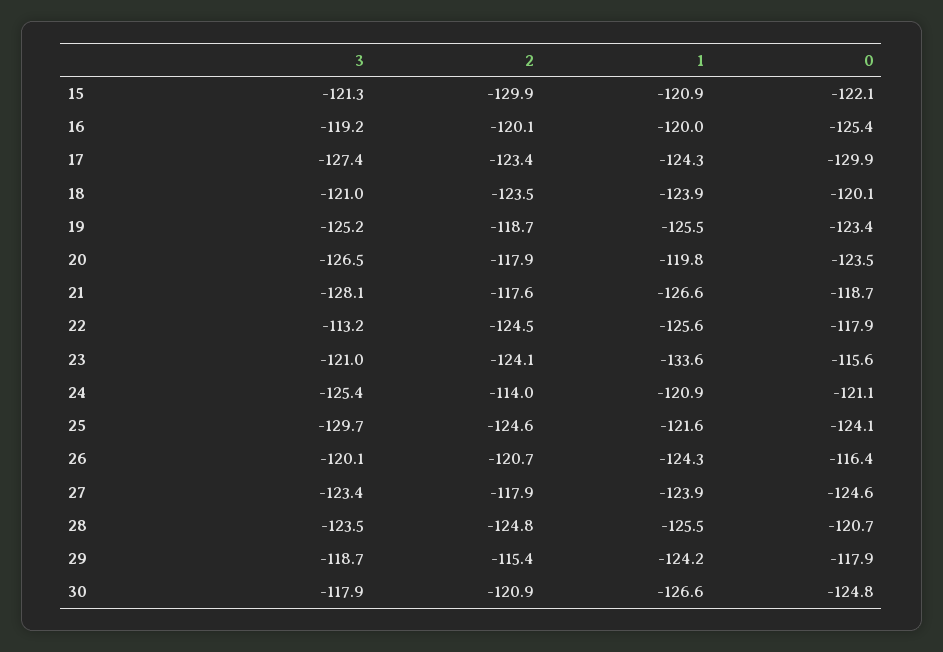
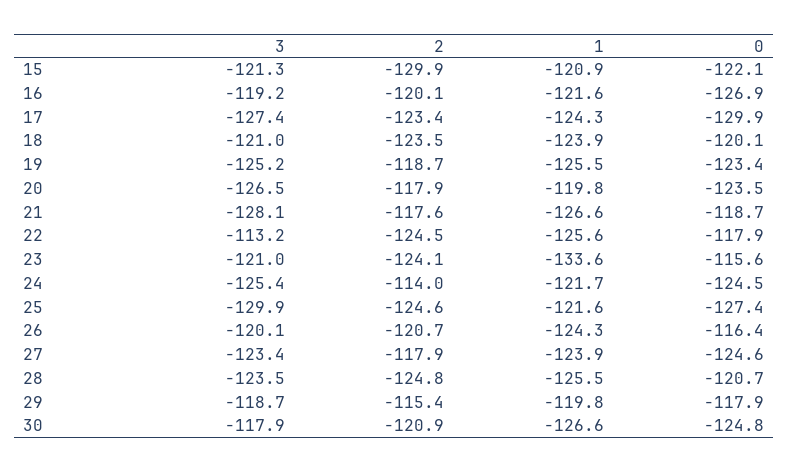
  {
    "3": {
      "15": -121.3,
      "16": -119.2,
      "17": -127.4,
      "18": -121,
      "19": -125.2,
      "20": -126.5,
      "21": -128.1,
      "22": -113.2,
      "23": -121,
      "24": -125.4,
-     "25": -129.7,
+     "25": -129.9,
      "26": -120.1,
      "27": -123.4,
      "28": -123.5,
      "29": -118.7,
      "30": -117.9
    },
    "2": {
      "15": -129.9,
      "16": -120.1,
      "17": -123.4,
      "18": -123.5,
      "19": -118.7,
      "20": -117.9,
      "21": -117.6,
      "22": -124.5,
      "23": -124.1,
      "24": -114,
      "25": -124.6,
      "26": -120.7,
      "27": -117.9,
      "28": -124.8,
      "29": -115.4,
      "30": -120.9
    },
    "1": {
      "15": -120.9,
-     "16": -120,
+     "16": -121.6,
      "17": -124.3,
      "18": -123.9,
      "19": -125.5,
      "20": -119.8,
      "21": -126.6,
      "22": -125.6,
      "23": -133.6,
-     "24": -120.9,
+     "24": -121.7,
      "25": -121.6,
      "26": -124.3,
      "27": -123.9,
      "28": -125.5,
-     "29": -124.2,
+     "29": -119.8,
      "30": -126.6
    },
    "0": {
      "15": -122.1,
-     "16": -125.4,
+     "16": -126.9,
      "17": -129.9,
      "18": -120.1,
      "19": -123.4,
      "20": -123.5,
      "21": -118.7,
      "22": -117.9,
      "23": -115.6,
-     "24": -121.1,
+     "24": -124.5,
-     "25": -124.1,
+     "25": -127.4,
      "26": -116.4,
      "27": -124.6,
      "28": -120.7,
      "29": -117.9,
      "30": -124.8
    }
  }

